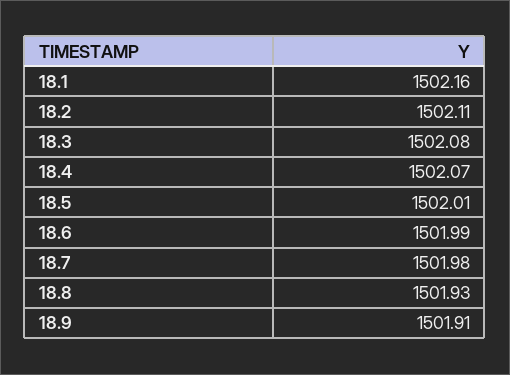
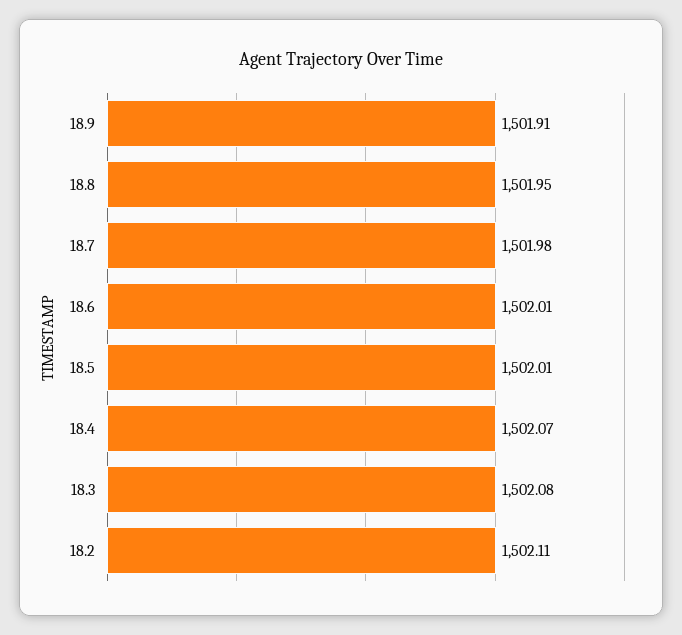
  {
-   "18.1": 1502.16,
    "18.2": 1502.11,
    "18.3": 1502.08,
    "18.4": 1502.07,
    "18.5": 1502.01,
-   "18.6": 1501.99,
+   "18.6": 1502.01,
    "18.7": 1501.98,
-   "18.8": 1501.93,
+   "18.8": 1501.95,
    "18.9": 1501.91
  }

